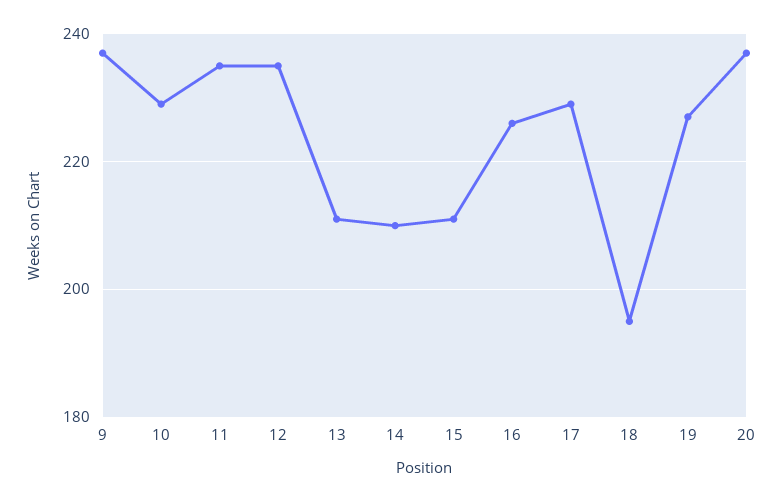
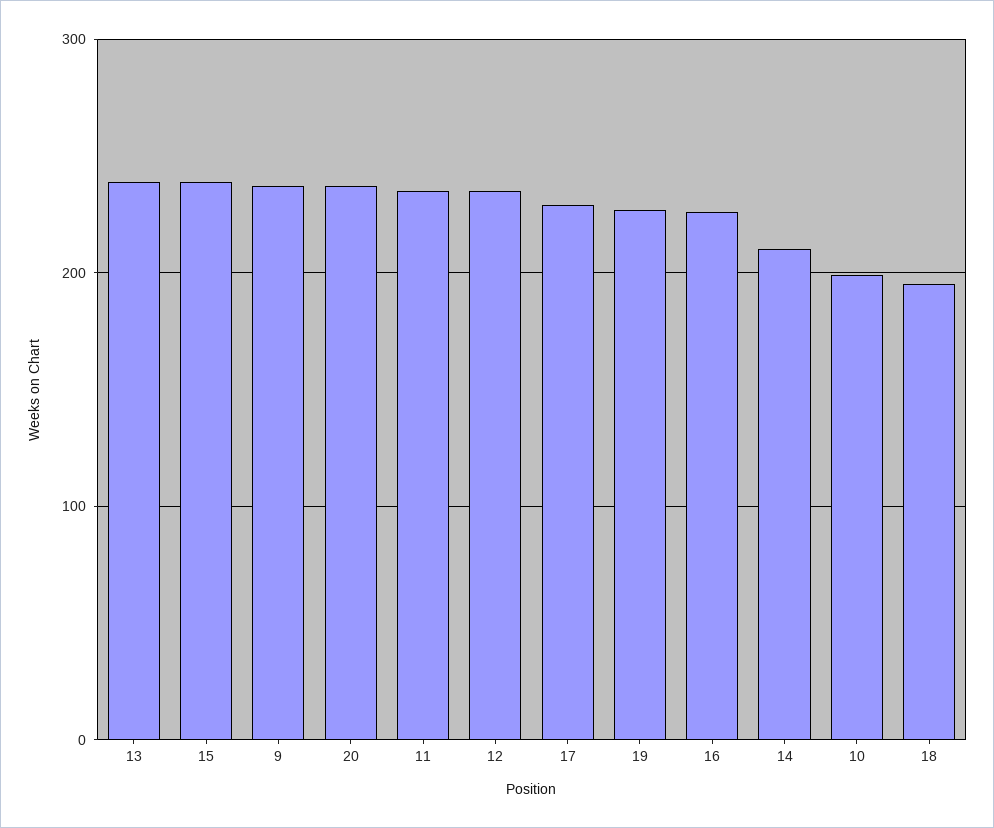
  {
    "9": 235,
-   "10": 230,
+   "10": 200,
    "11": 235,
    "12": 235,
-   "13": 210,
+   "13": 240,
    "14": 210,
-   "15": 210,
+   "15": 240,
    "16": 225,
    "17": 230,
    "18": 195,
    "19": 225,
    "20": 235
  }

